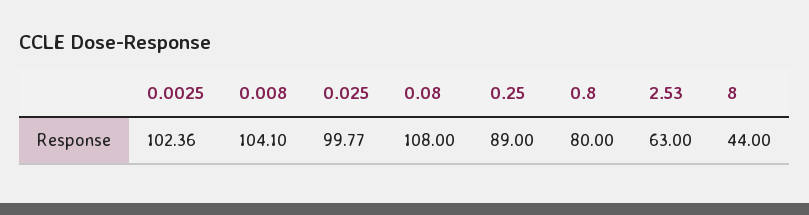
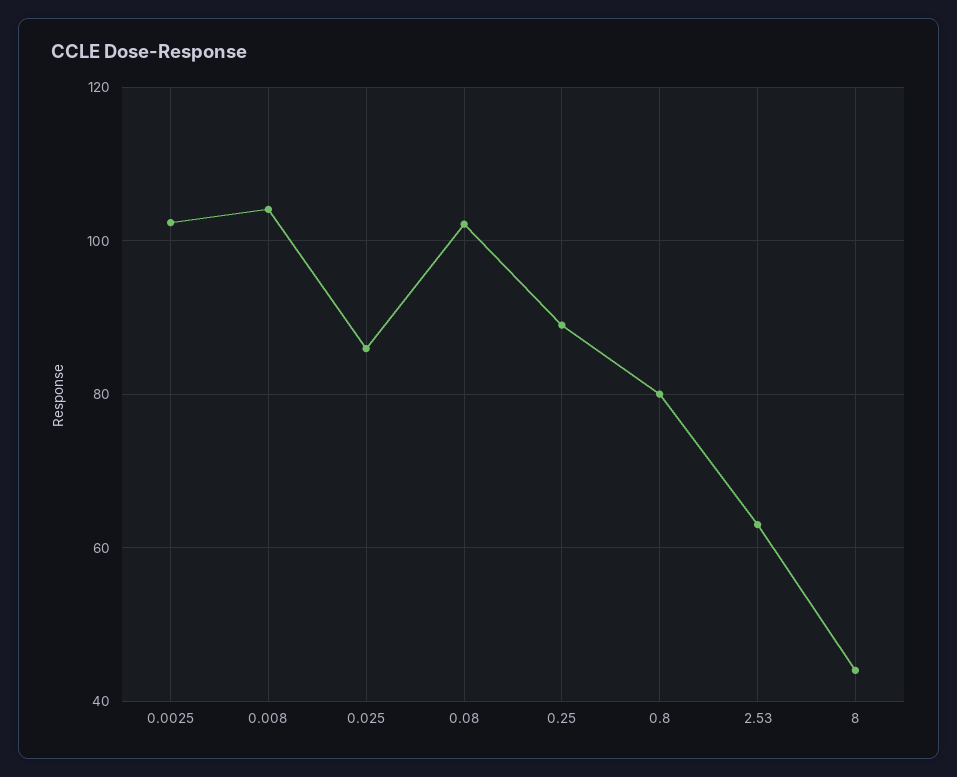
  {
    "0.0025": 102.36,
    "0.008": 104.1,
-   "0.025": 99.77,
+   "0.025": 86,
-   "0.08": 108,
+   "0.08": 102,
    "0.25": 89,
    "0.8": 80,
    "2.53": 63,
    "8": 44
  }

